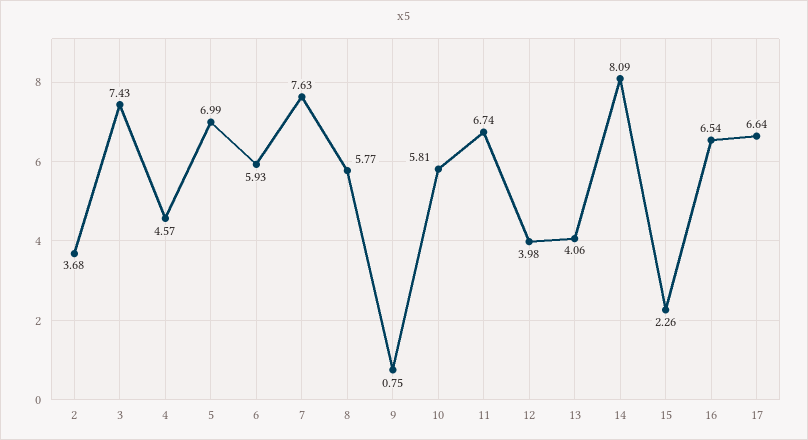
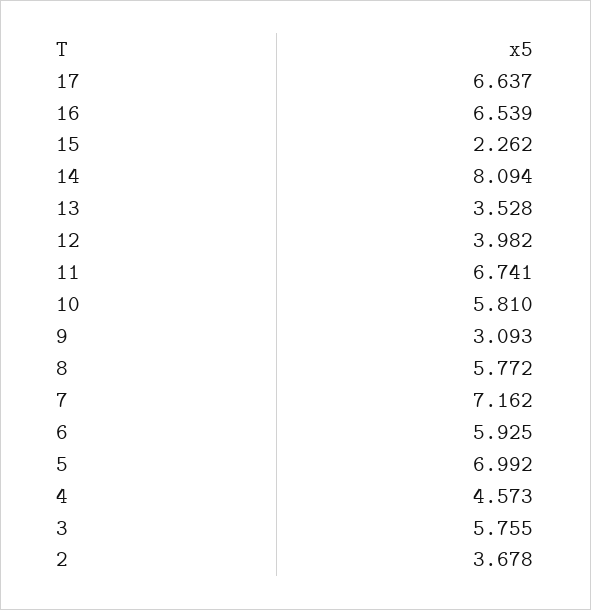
  {
    "2": 3.678,
-   "3": 7.43,
+   "3": 5.755,
    "4": 4.573,
    "5": 6.992,
    "6": 5.925,
-   "7": 7.63,
+   "7": 7.162,
    "8": 5.772,
-   "9": 0.75,
+   "9": 3.093,
    "10": 5.81,
    "11": 6.741,
    "12": 3.982,
-   "13": 4.06,
+   "13": 3.528,
    "14": 8.094,
    "15": 2.262,
    "16": 6.539,
    "17": 6.637
  }

